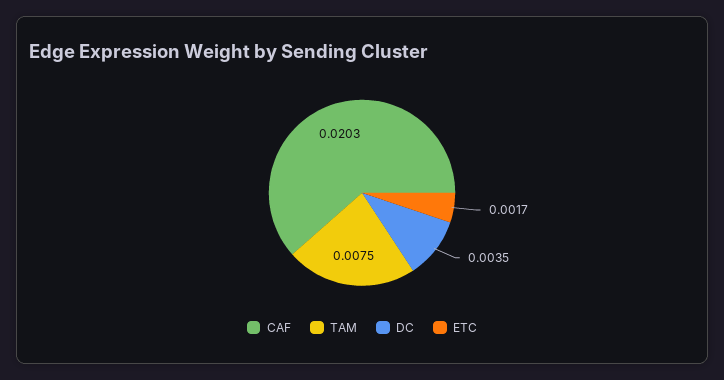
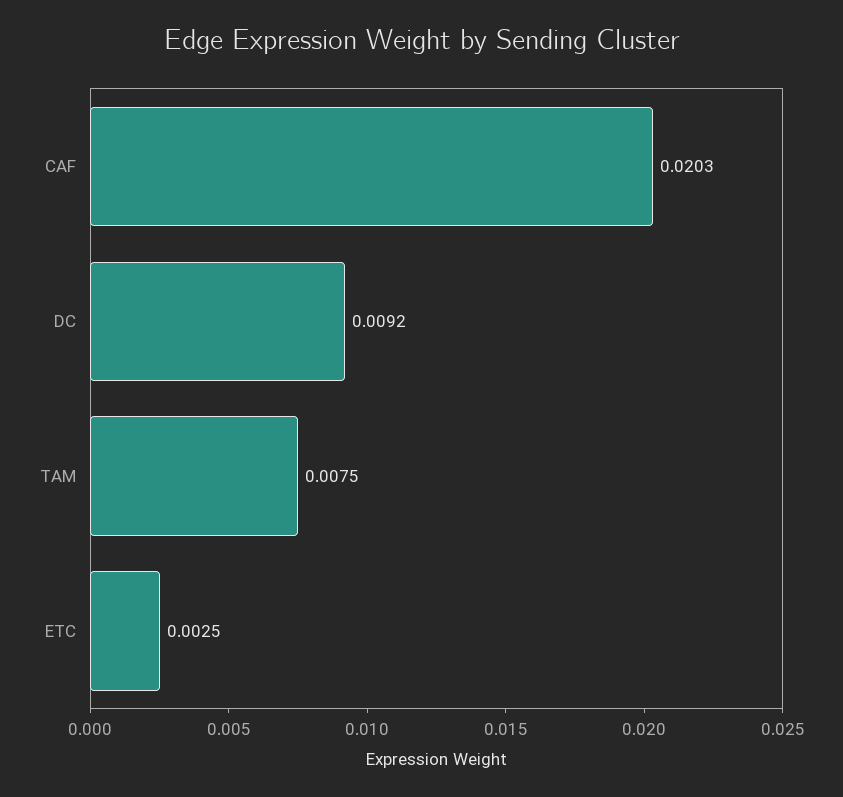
  {
    "CAF": 0.0203,
    "TAM": 0.0075,
-   "DC": 0.0035,
+   "DC": 0.0092,
-   "ETC": 0.0017
+   "ETC": 0.0025
  }

